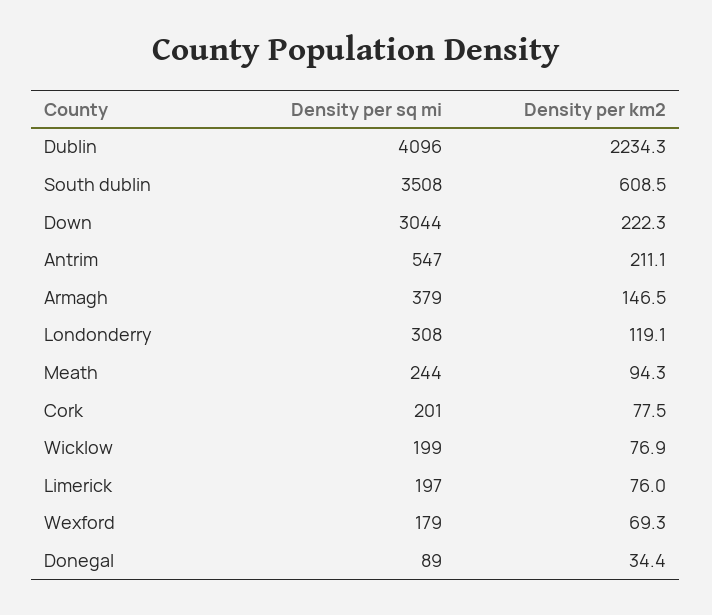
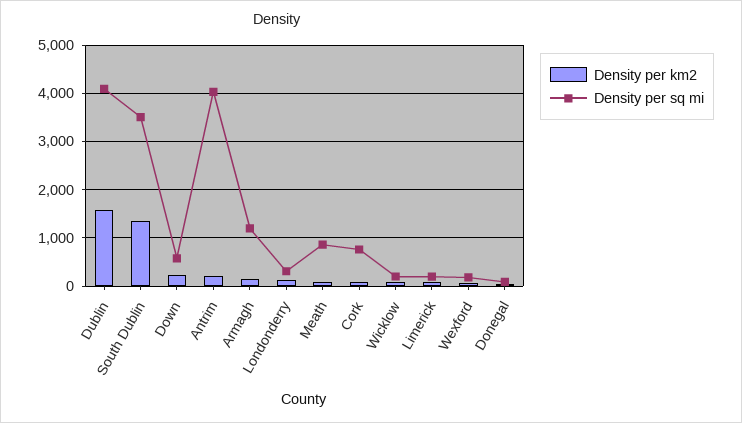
  {
    "Density per sq mi": {
      "Dublin": 4096,
      "South dublin": 3508,
-     "Down": 3044,
+     "Down": 600,
-     "Antrim": 547,
+     "Antrim": 4000,
-     "Armagh": 379,
+     "Armagh": 1200,
      "Londonderry": 308,
-     "Meath": 244,
+     "Meath": 800,
-     "Cork": 201,
+     "Cork": 800,
      "Wicklow": 199,
      "Limerick": 197,
      "Wexford": 179,
      "Donegal": 89
    },
    "Density per km2": {
-     "Dublin": 2234.3,
+     "Dublin": 1600,
-     "South dublin": 608.5,
+     "South dublin": 1400,
      "Down": 222.3,
      "Antrim": 211.1,
      "Armagh": 146.5,
      "Londonderry": 119.1,
      "Meath": 94.3,
      "Cork": 77.5,
      "Wicklow": 76.9,
      "Limerick": 76,
      "Wexford": 69.3,
      "Donegal": 34.4
    }
  }

